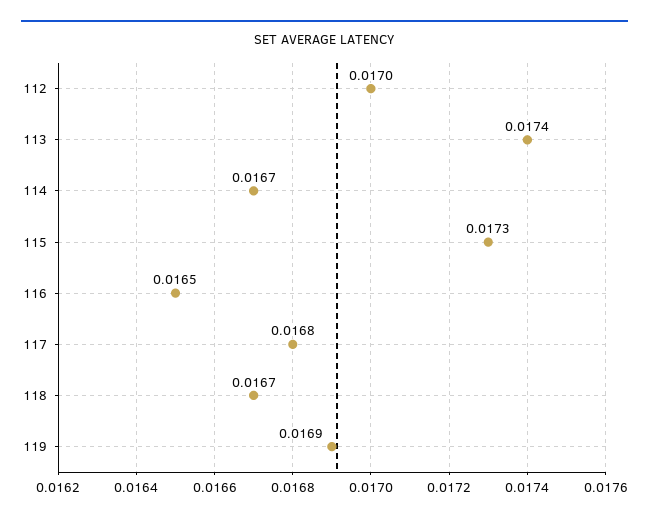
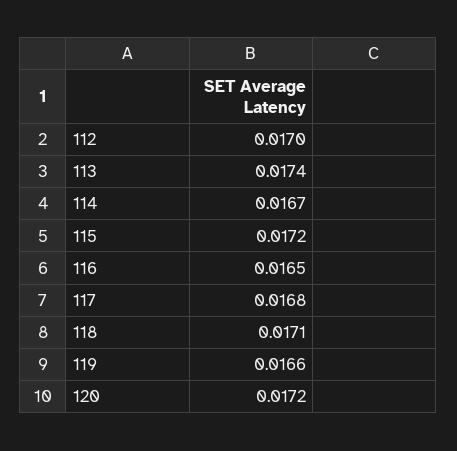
  {
    "112": 0.017,
    "113": 0.0174,
    "114": 0.0167,
-   "115": 0.0173,
+   "115": 0.0172,
    "116": 0.0165,
    "117": 0.0168,
-   "118": 0.0167,
+   "118": 0.0171,
-   "119": 0.0169
+   "119": 0.0166,
+   "120": 0.0172
  }

